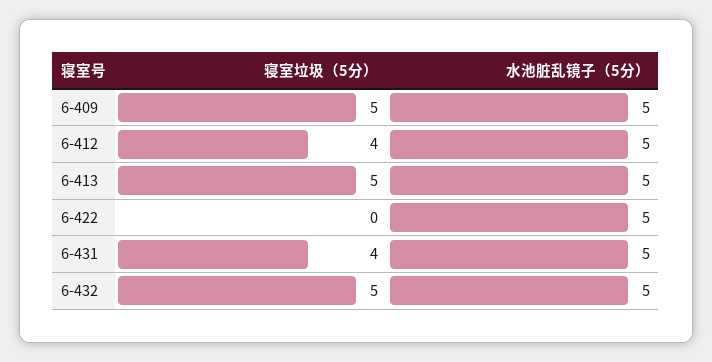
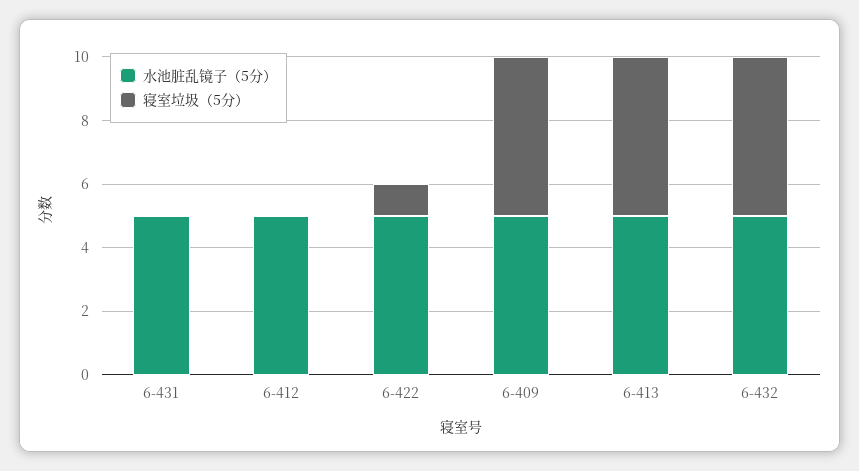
  {
    "寝室垃圾（5分）": {
      "6-409": 5,
-     "6-412": 4,
+     "6-412": 0,
      "6-413": 5,
-     "6-422": 0,
+     "6-422": 1,
-     "6-431": 4,
+     "6-431": 0,
      "6-432": 5
    },
    "水池脏乱镜子（5分）": {
      "6-409": 5,
      "6-412": 5,
      "6-413": 5,
      "6-422": 5,
      "6-431": 5,
      "6-432": 5
    }
  }

